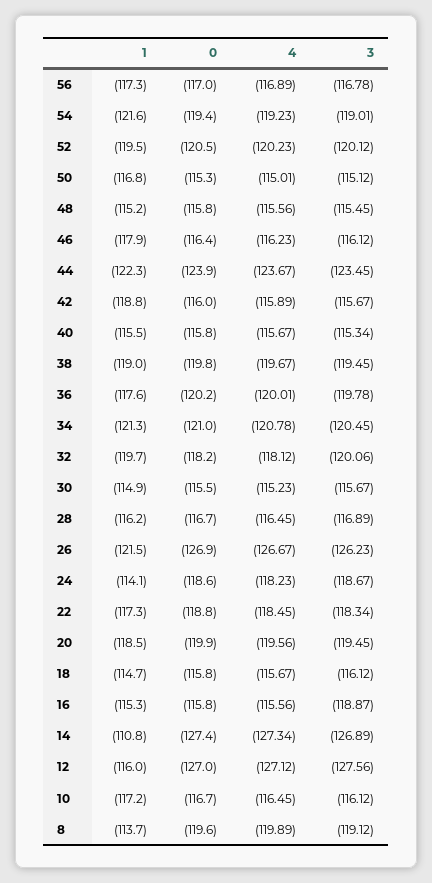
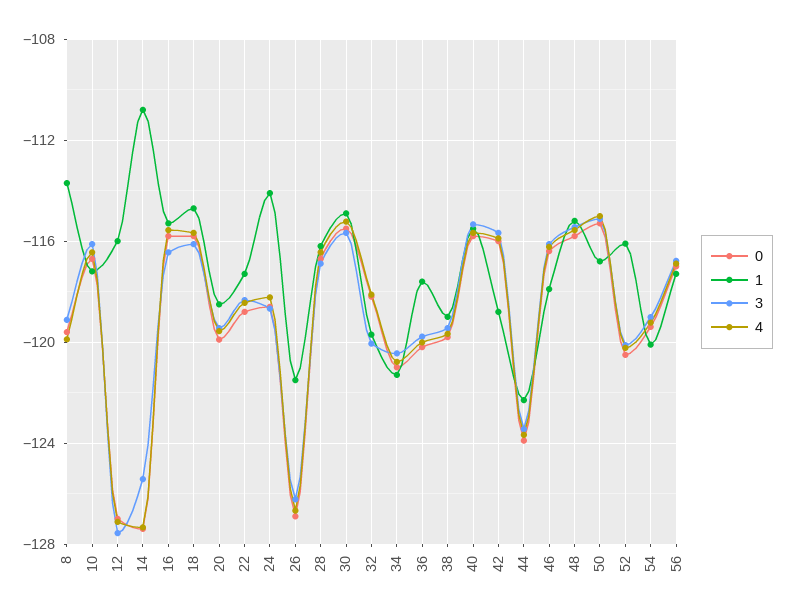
  {
    "1": {
      "56": -117.3,
-     "54": -121.6,
+     "54": -120,
-     "52": -119.5,
+     "52": -116,
      "50": -116.8,
      "48": -115.2,
      "46": -117.9,
      "44": -122.3,
      "42": -118.8,
      "40": -115.5,
      "38": -119,
      "36": -117.6,
      "34": -121.3,
      "32": -119.7,
      "30": -114.9,
      "28": -116.2,
      "26": -121.5,
      "24": -114.1,
      "22": -117.3,
      "20": -118.5,
      "18": -114.7,
      "16": -115.3,
      "14": -110.8,
      "12": -116,
      "10": -117.2,
      "8": -113.7
    },
    "0": {
      "56": -117,
      "54": -119.4,
      "52": -120.5,
      "50": -115.3,
      "48": -115.8,
      "46": -116.4,
      "44": -123.9,
      "42": -116,
      "40": -115.8,
      "38": -119.8,
      "36": -120.2,
      "34": -121,
      "32": -118.2,
      "30": -115.5,
      "28": -116.7,
      "26": -126.9,
      "24": -118.6,
      "22": -118.8,
      "20": -119.9,
      "18": -115.8,
      "16": -115.8,
      "14": -127.4,
      "12": -127,
      "10": -116.7,
      "8": -119.6
    },
    "4": {
      "56": -116.89,
      "54": -119.23,
      "52": -120.23,
      "50": -115.01,
      "48": -115.56,
      "46": -116.23,
      "44": -123.67,
      "42": -115.89,
      "40": -115.67,
      "38": -119.67,
      "36": -120.01,
      "34": -120.78,
      "32": -118.12,
      "30": -115.23,
      "28": -116.45,
      "26": -126.67,
      "24": -118.23,
      "22": -118.45,
      "20": -119.56,
      "18": -115.67,
      "16": -115.56,
      "14": -127.34,
      "12": -127.12,
      "10": -116.45,
      "8": -119.89
    },
    "3": {
      "56": -116.78,
      "54": -119.01,
      "52": -120.12,
      "50": -115.12,
      "48": -115.45,
      "46": -116.12,
      "44": -123.45,
      "42": -115.67,
      "40": -115.34,
      "38": -119.45,
      "36": -119.78,
      "34": -120.45,
      "32": -120.06,
      "30": -115.67,
      "28": -116.89,
      "26": -126.23,
      "24": -118.67,
      "22": -118.34,
      "20": -119.45,
      "18": -116.12,
-     "16": -118.87,
+     "16": -116.5,
-     "14": -126.89,
+     "14": -125.5,
      "12": -127.56,
      "10": -116.12,
      "8": -119.12
    }
  }

